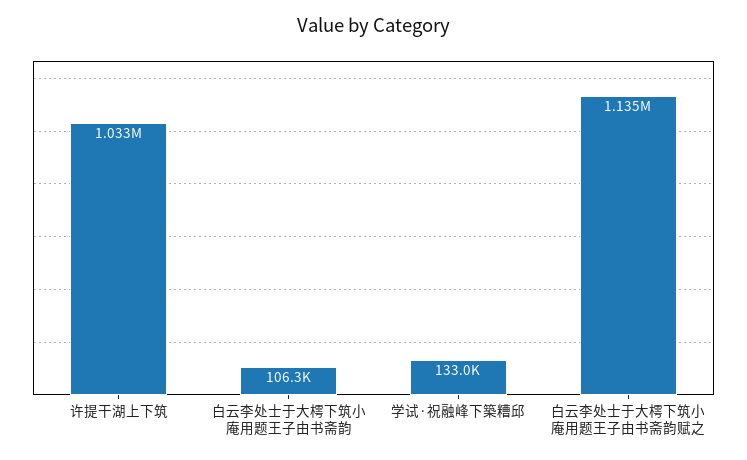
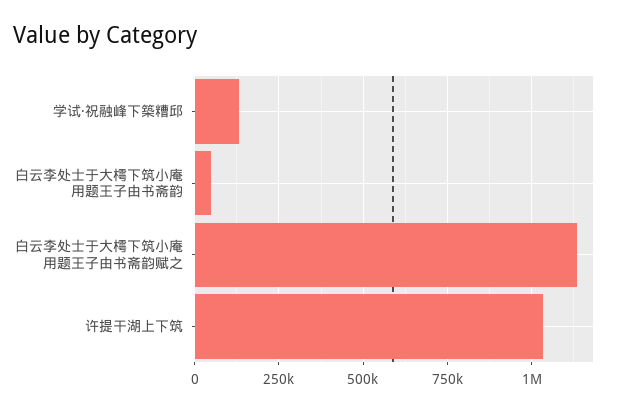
  {
    "许提干湖上下筑": 1033000,
-   "白云李处士于大樗下筑小庵用题王子由书斋韵": 106300,
+   "白云李处士于大樗下筑小庵用题王子由书斋韵": 50000,
    "学试·祝融峰下築糟邱": 133000,
    "白云李处士于大樗下筑小庵用题王子由书斋韵赋之": 1135000
  }

